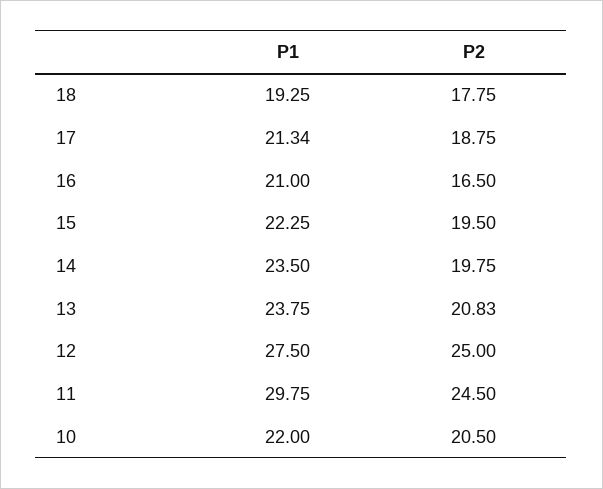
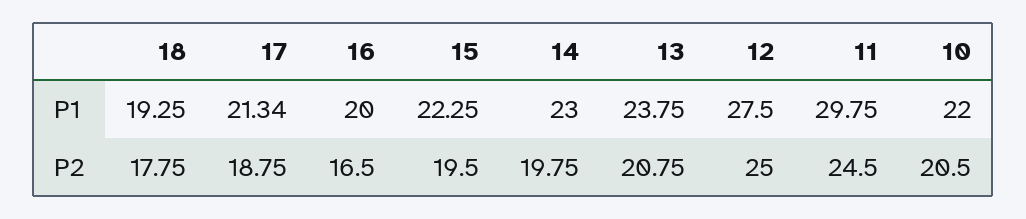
  {
    "P1": {
      "18": 19.25,
      "17": 21.34,
-     "16": 21,
+     "16": 20,
      "15": 22.25,
-     "14": 23.5,
+     "14": 23,
      "13": 23.75,
      "12": 27.5,
      "11": 29.75,
      "10": 22
    },
    "P2": {
      "18": 17.75,
      "17": 18.75,
      "16": 16.5,
      "15": 19.5,
      "14": 19.75,
-     "13": 20.83,
+     "13": 20.75,
      "12": 25,
      "11": 24.5,
      "10": 20.5
    }
  }

